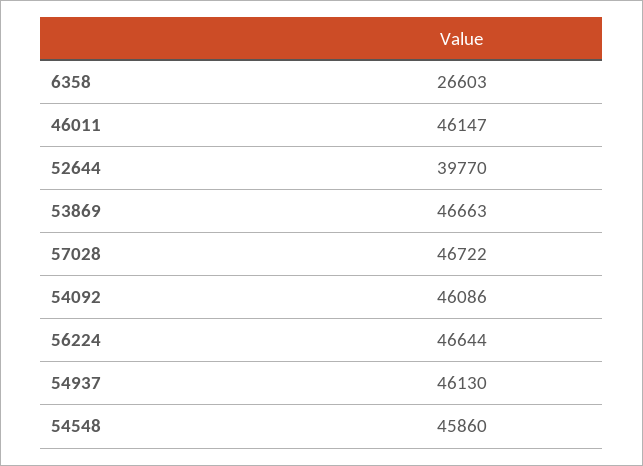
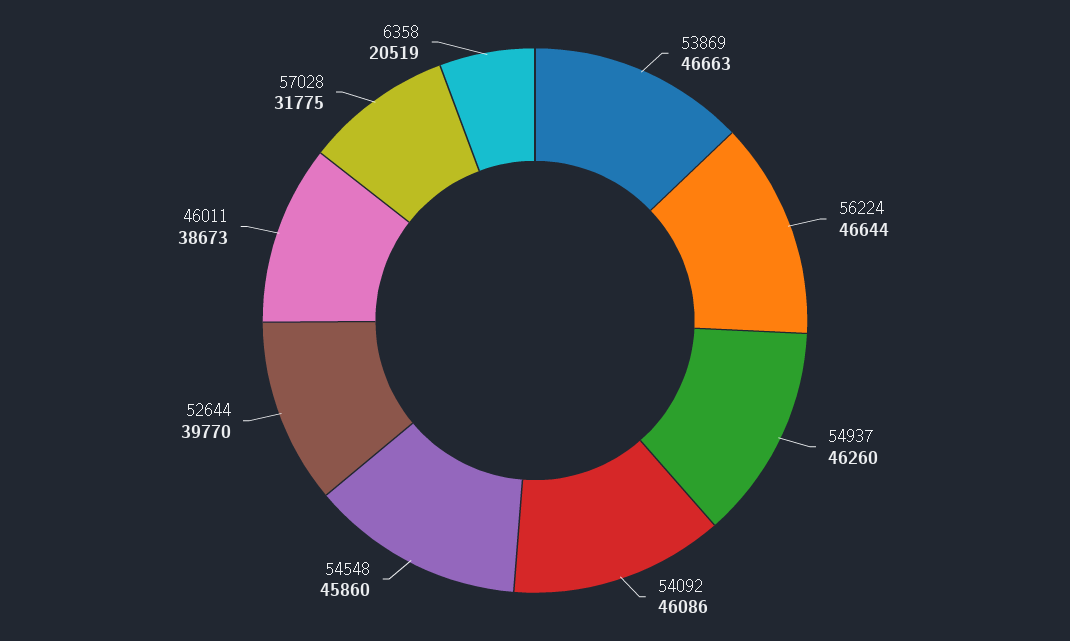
  {
-   "6358": 26603,
+   "6358": 20519,
-   "46011": 46147,
+   "46011": 38673,
    "52644": 39770,
    "53869": 46663,
-   "57028": 46722,
+   "57028": 31775,
    "54092": 46086,
    "56224": 46644,
-   "54937": 46130,
+   "54937": 46260,
    "54548": 45860
  }

